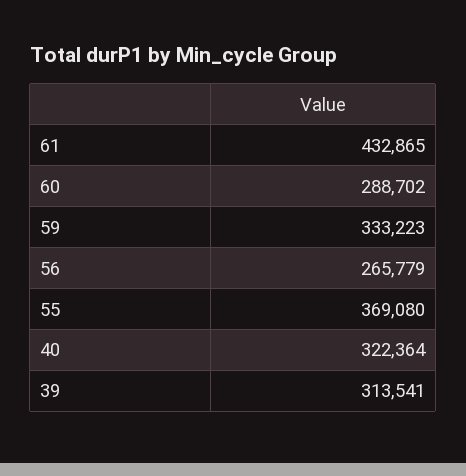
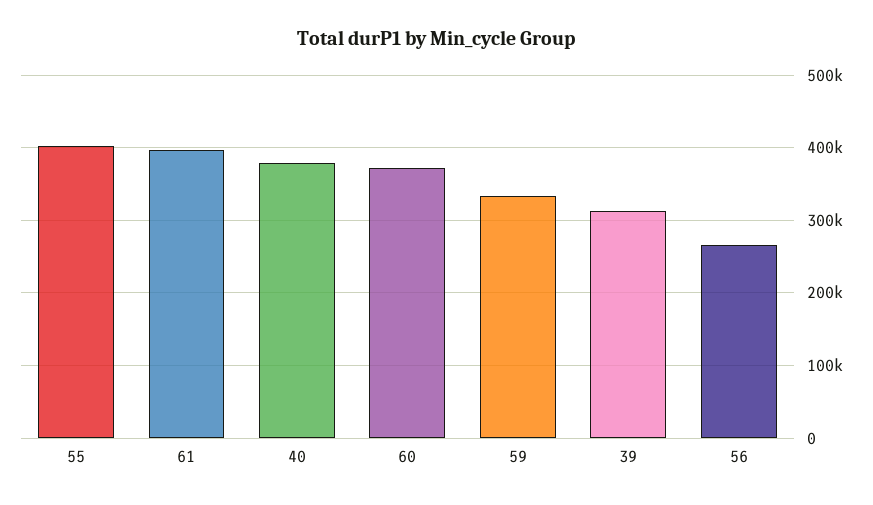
  {
-   "61": 432865,
+   "61": 400000,
-   "60": 288702,
+   "60": 370000,
    "59": 333223,
    "56": 265779,
-   "55": 369080,
+   "55": 400000,
-   "40": 322364,
+   "40": 380000,
    "39": 313541
  }

